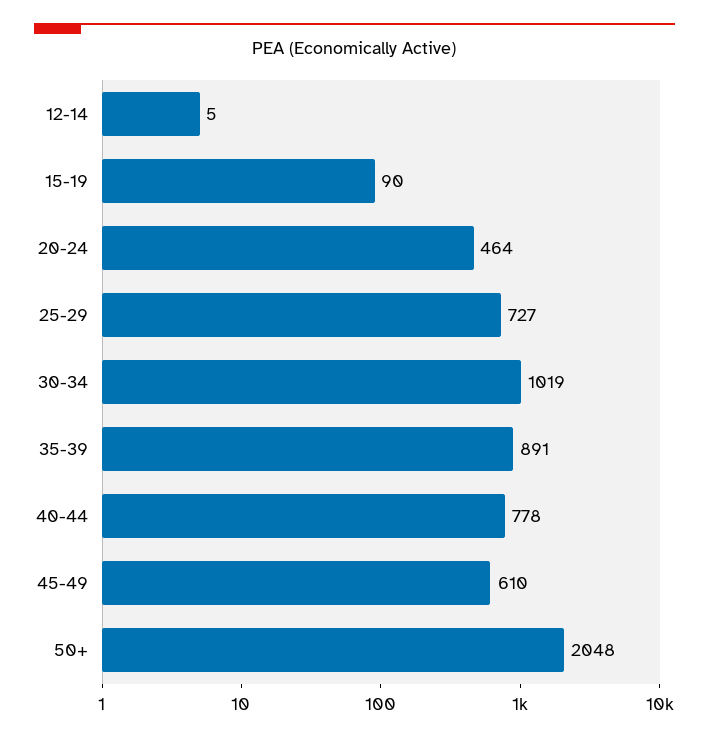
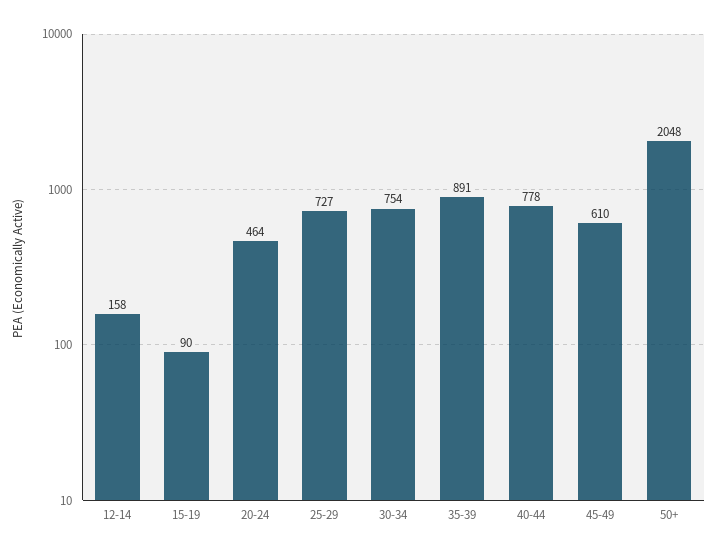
  {
-   "12-14": 5,
+   "12-14": 158,
    "15-19": 90,
    "20-24": 464,
    "25-29": 727,
-   "30-34": 1019,
+   "30-34": 754,
    "35-39": 891,
    "40-44": 778,
    "45-49": 610,
    "50+": 2048
  }

